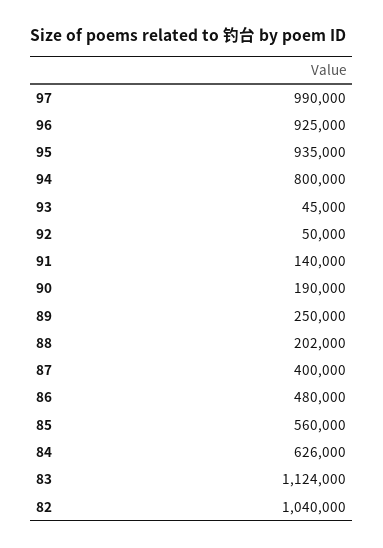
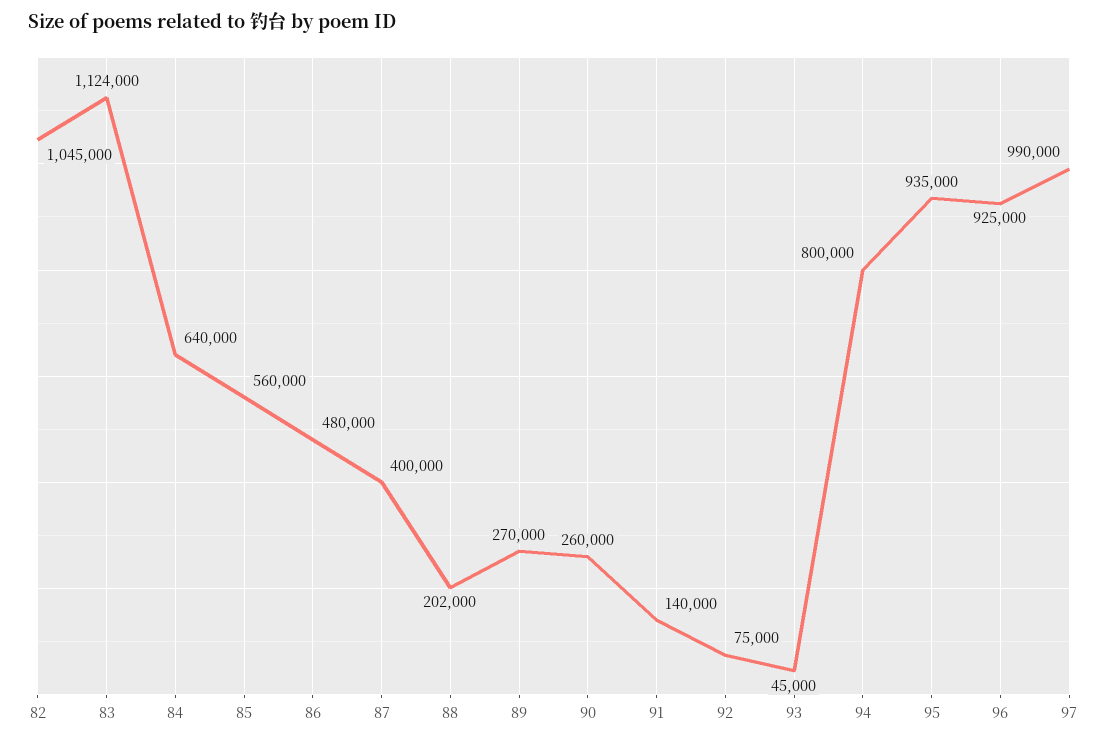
  {
    "97": 990000,
    "96": 925000,
    "95": 935000,
    "94": 800000,
    "93": 45000,
-   "92": 50000,
+   "92": 75000,
    "91": 140000,
-   "90": 190000,
+   "90": 260000,
-   "89": 250000,
+   "89": 270000,
    "88": 202000,
    "87": 400000,
    "86": 480000,
    "85": 560000,
-   "84": 626000,
+   "84": 640000,
    "83": 1124000,
-   "82": 1040000
+   "82": 1045000
  }

